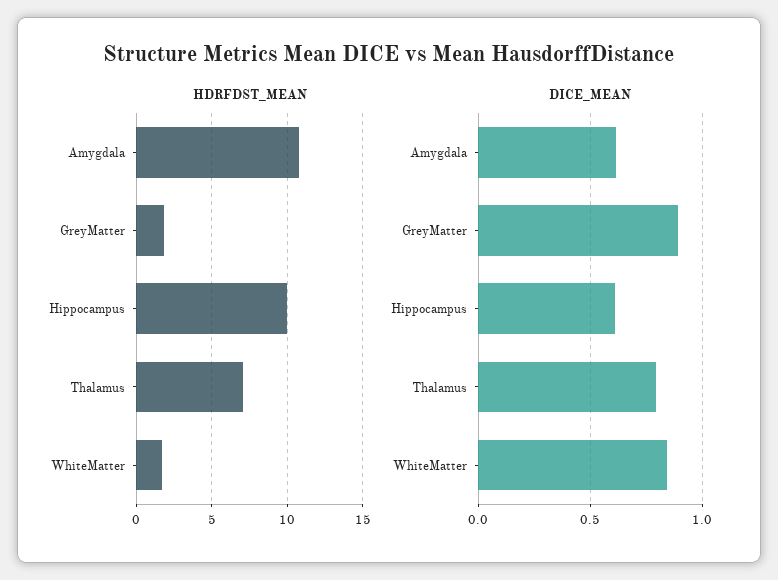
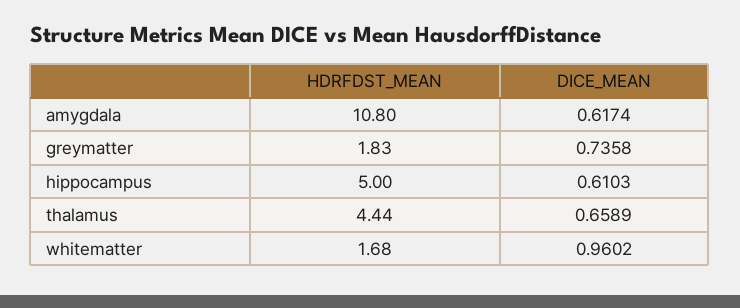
  {
    "HDRFDST_MEAN": {
      "Amygdala": 10.8,
      "GreyMatter": 1.83,
-     "Hippocampus": 10,
+     "Hippocampus": 5,
-     "Thalamus": 7,
+     "Thalamus": 4.44,
      "WhiteMatter": 1.68
    },
    "DICE_MEAN": {
      "Amygdala": 0.6174,
-     "GreyMatter": 0.9,
+     "GreyMatter": 0.7358,
      "Hippocampus": 0.6103,
-     "Thalamus": 0.8,
+     "Thalamus": 0.6589,
-     "WhiteMatter": 0.85
+     "WhiteMatter": 0.9602
    }
  }

